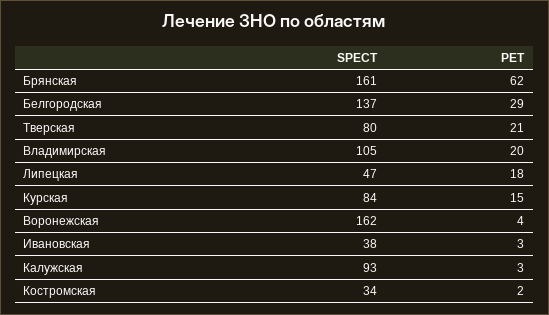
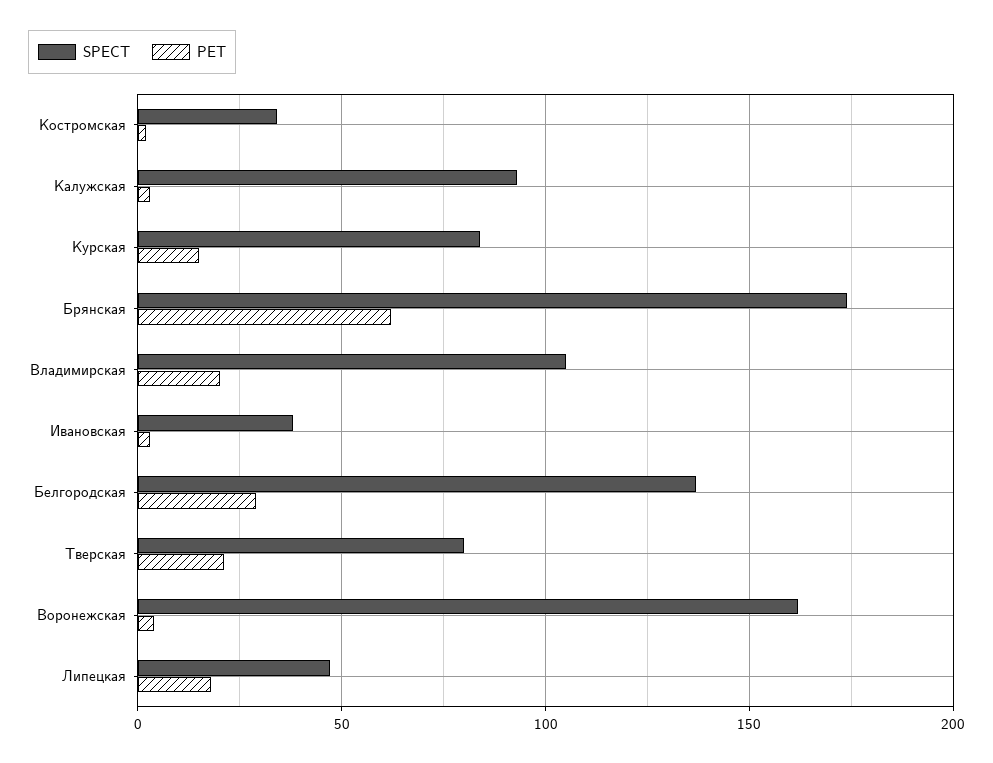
  {
    "SPECT": {
-     "Брянская": 161,
+     "Брянская": 175,
      "Белгородская": 137,
      "Тверская": 80,
      "Владимирская": 105,
      "Липецкая": 47,
      "Курская": 84,
      "Воронежская": 162,
      "Ивановская": 38,
      "Калужская": 93,
      "Костромская": 34
    },
    "PET": {
      "Брянская": 62,
      "Белгородская": 29,
      "Тверская": 21,
      "Владимирская": 20,
      "Липецкая": 18,
      "Курская": 15,
      "Воронежская": 4,
      "Ивановская": 3,
      "Калужская": 3,
      "Костромская": 2
    }
  }

